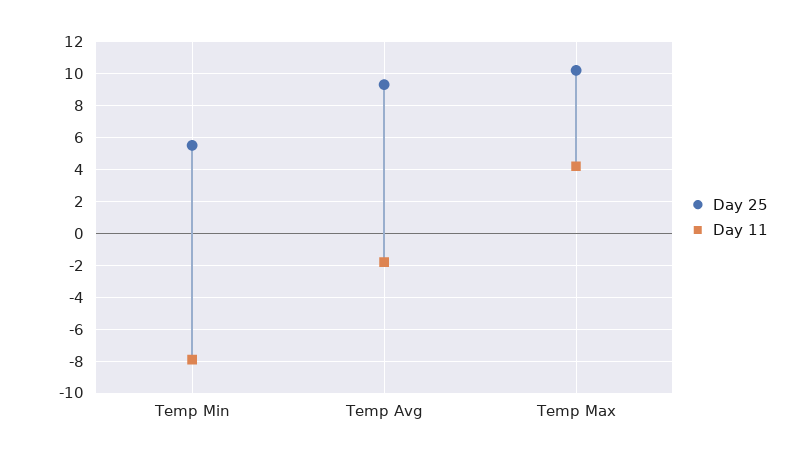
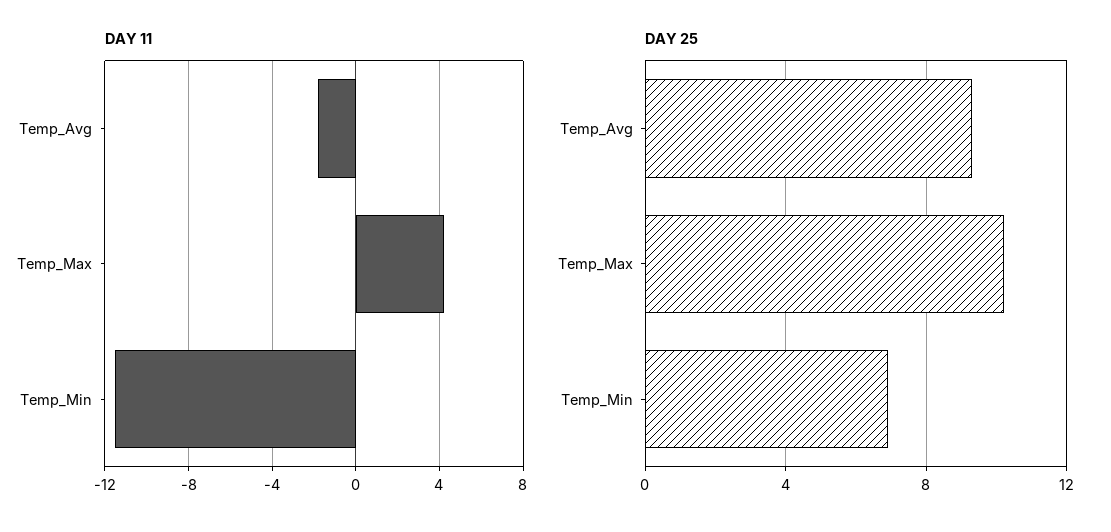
  {
    "Day 25": {
-     "Temp Min": 5.5,
+     "Temp Min": 7,
      "Temp Avg": 9.5,
      "Temp Max": 10
    },
    "Day 11": {
-     "Temp Min": -8,
+     "Temp Min": -11.5,
      "Temp Avg": -2,
      "Temp Max": 4
    }
  }

